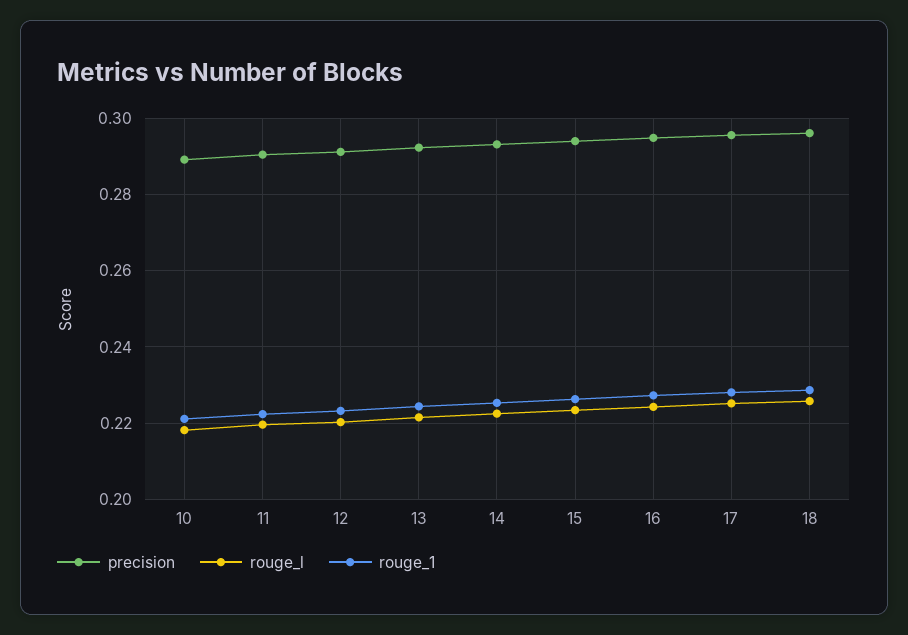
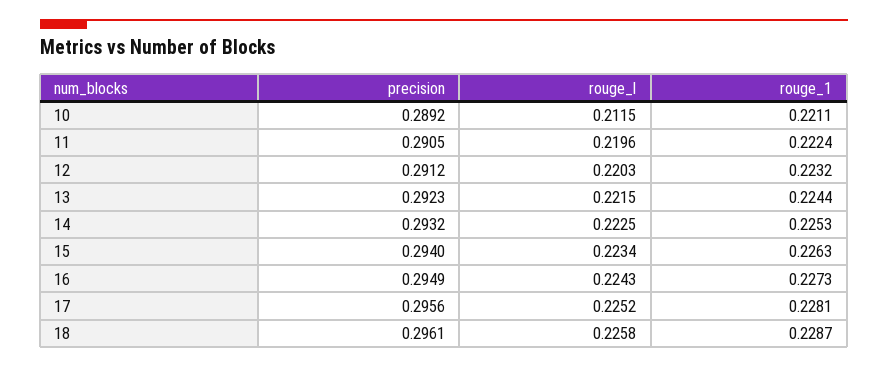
  {
    "precision": {
      "10": 0.2892,
      "11": 0.2905,
      "12": 0.2912,
      "13": 0.2923,
      "14": 0.2932,
      "15": 0.294,
      "16": 0.2949,
      "17": 0.2956,
      "18": 0.2961
    },
    "rouge_l": {
-     "10": 0.218,
+     "10": 0.2115,
      "11": 0.2196,
      "12": 0.2203,
      "13": 0.2215,
      "14": 0.2225,
      "15": 0.2234,
      "16": 0.2243,
      "17": 0.2252,
      "18": 0.2258
    },
    "rouge_1": {
      "10": 0.2211,
      "11": 0.2224,
      "12": 0.2232,
      "13": 0.2244,
      "14": 0.2253,
      "15": 0.2263,
      "16": 0.2273,
      "17": 0.2281,
      "18": 0.2287
    }
  }

